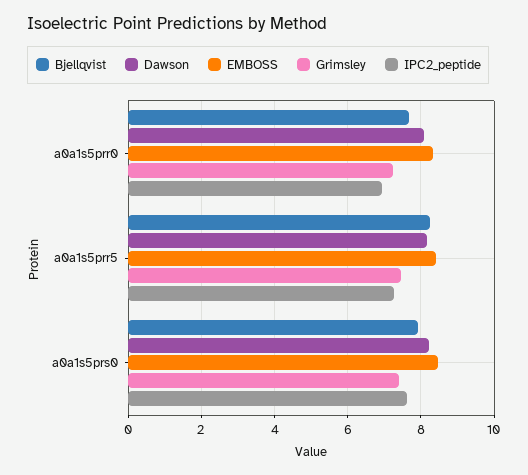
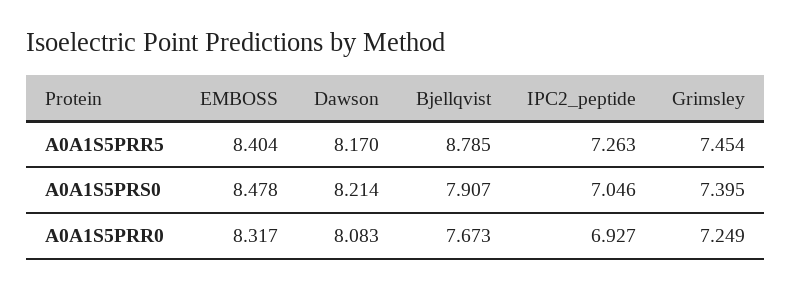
  {
    "Bjellqvist": {
      "a0a1s5prr0": 7.673,
-     "a0a1s5prr5": 8.2,
+     "a0a1s5prr5": 8.785,
      "a0a1s5prs0": 7.907
    },
    "Dawson": {
      "a0a1s5prr0": 8.083,
      "a0a1s5prr5": 8.17,
      "a0a1s5prs0": 8.214
    },
    "EMBOSS": {
      "a0a1s5prr0": 8.317,
      "a0a1s5prr5": 8.404,
      "a0a1s5prs0": 8.478
    },
    "Grimsley": {
      "a0a1s5prr0": 7.249,
      "a0a1s5prr5": 7.454,
      "a0a1s5prs0": 7.395
    },
    "IPC2_peptide": {
      "a0a1s5prr0": 6.927,
      "a0a1s5prr5": 7.263,
-     "a0a1s5prs0": 7.6
+     "a0a1s5prs0": 7.046
    }
  }

